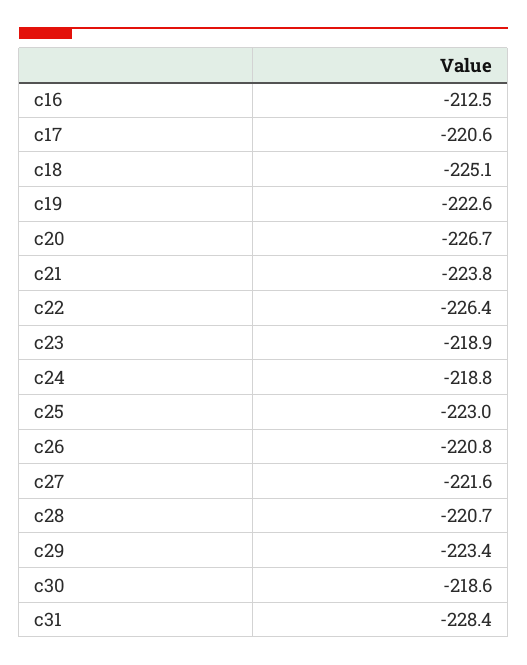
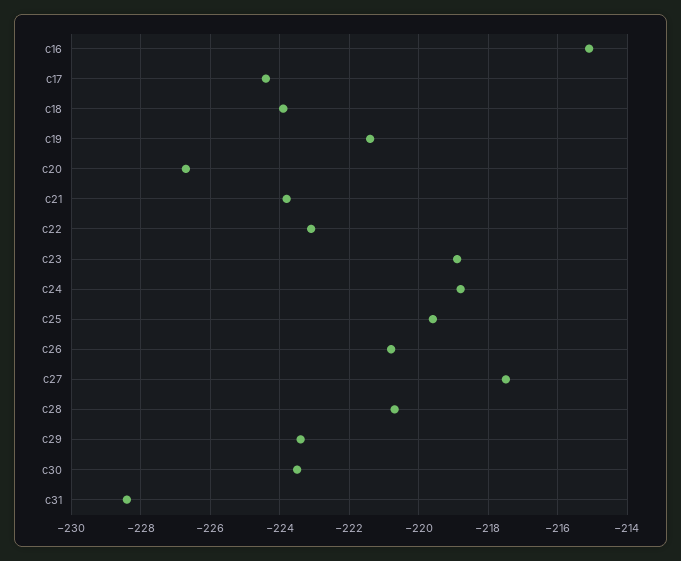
  {
-   "c16": -212.5,
+   "c16": -215,
-   "c17": -220.6,
+   "c17": -224.5,
-   "c18": -225.1,
+   "c18": -224,
-   "c19": -222.6,
+   "c19": -221.5,
    "c20": -226.7,
    "c21": -223.8,
-   "c22": -226.4,
+   "c22": -223,
    "c23": -218.9,
    "c24": -218.8,
-   "c25": -223,
+   "c25": -219.5,
    "c26": -220.8,
-   "c27": -221.6,
+   "c27": -217.5,
    "c28": -220.7,
    "c29": -223.4,
-   "c30": -218.6,
+   "c30": -223.5,
    "c31": -228.4
  }

